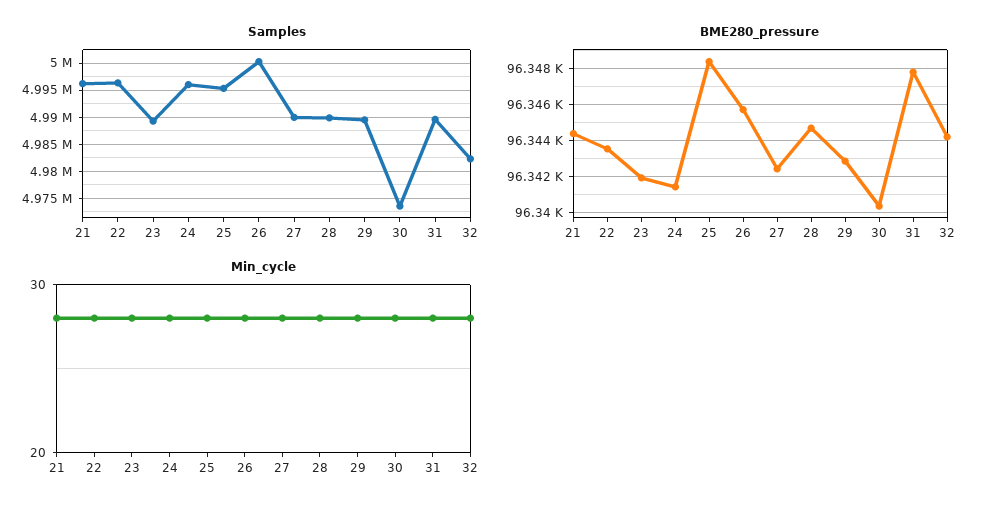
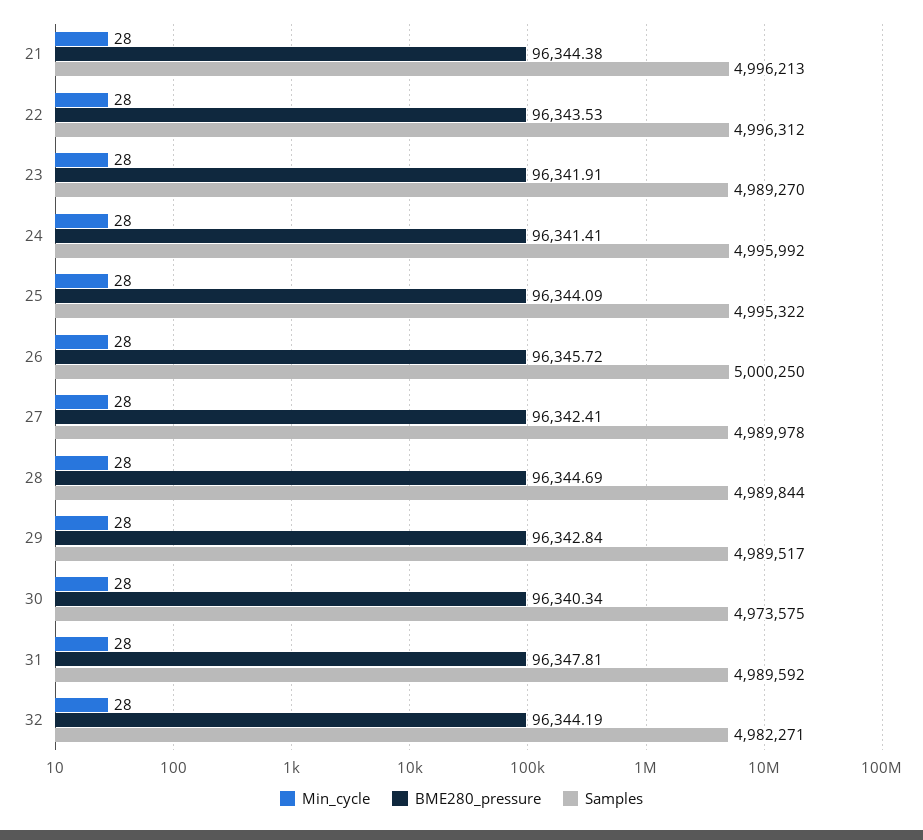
  {
    "Samples": {
      "21": 4996213,
      "22": 4996312,
      "23": 4989270,
      "24": 4995992,
      "25": 4995322,
      "26": 5000250,
      "27": 4989978,
      "28": 4989844,
      "29": 4989517,
      "30": 4973575,
      "31": 4989592,
      "32": 4982271
    },
    "BME280_pressure": {
      "21": 96344.38,
      "22": 96343.53,
      "23": 96341.91,
      "24": 96341.41,
-     "25": 96348.5,
+     "25": 96344.09,
      "26": 96345.72,
      "27": 96342.41,
      "28": 96344.69,
      "29": 96342.84,
      "30": 96340.34,
      "31": 96347.81,
      "32": 96344.19
    },
    "Min_cycle": {
      "21": 28,
      "22": 28,
      "23": 28,
      "24": 28,
      "25": 28,
      "26": 28,
      "27": 28,
      "28": 28,
      "29": 28,
      "30": 28,
      "31": 28,
      "32": 28
    }
  }

